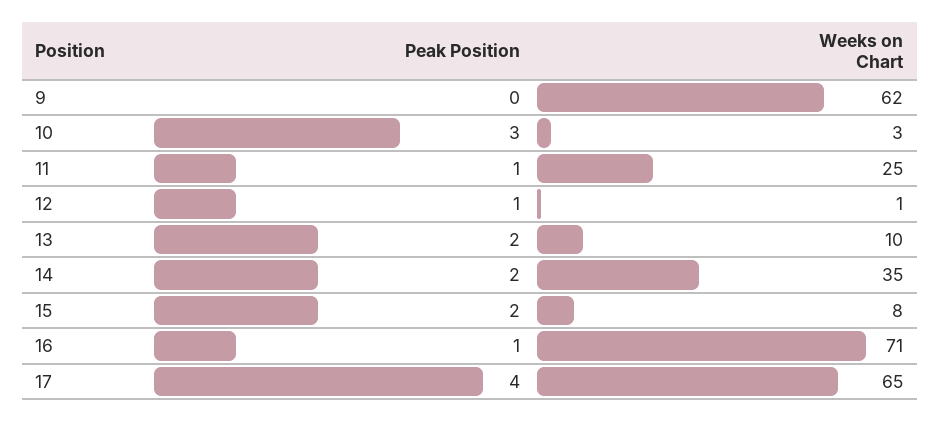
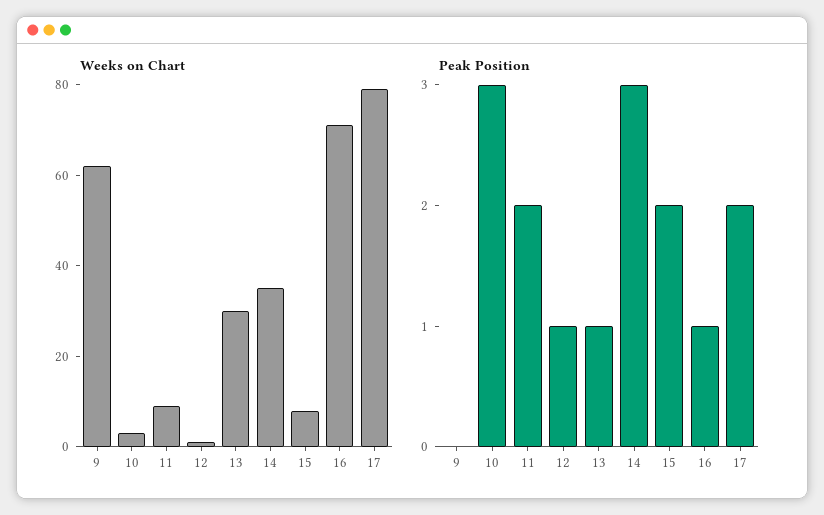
  {
    "Peak Position": {
      "9": 0,
      "10": 3,
-     "11": 1,
+     "11": 2,
      "12": 1,
-     "13": 2,
+     "13": 1,
-     "14": 2,
+     "14": 3,
      "15": 2,
      "16": 1,
-     "17": 4
+     "17": 2
    },
    "Weeks on Chart": {
      "9": 62,
      "10": 3,
-     "11": 25,
+     "11": 10,
      "12": 1,
-     "13": 10,
+     "13": 30,
      "14": 35,
      "15": 8,
      "16": 71,
-     "17": 65
+     "17": 80
    }
  }

